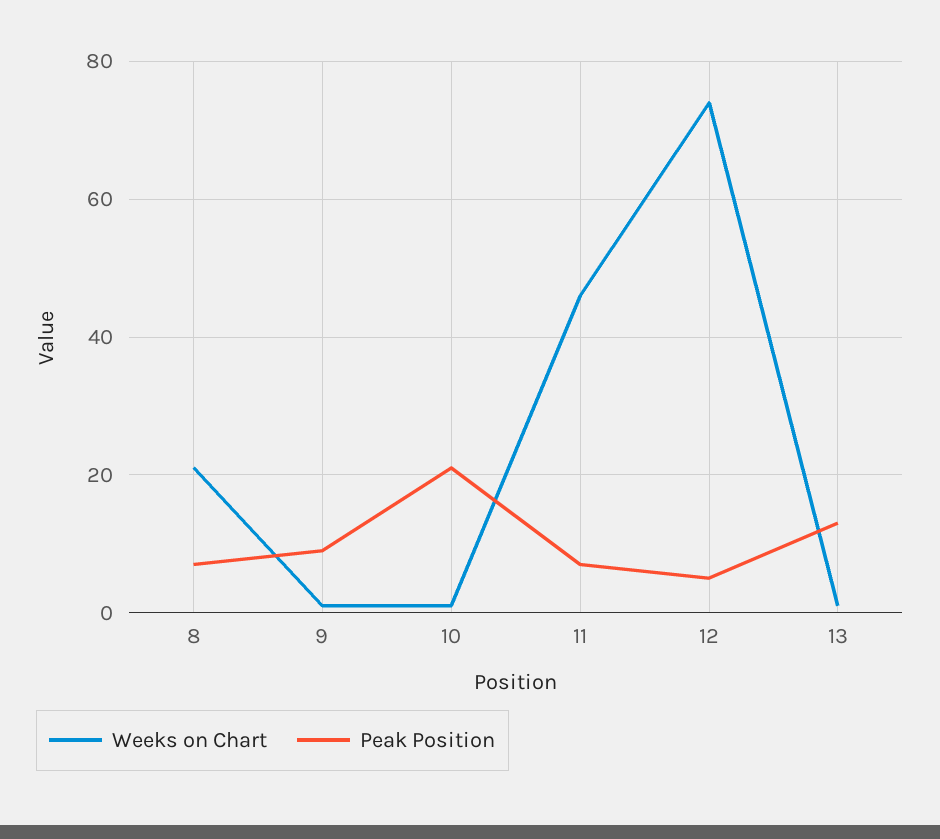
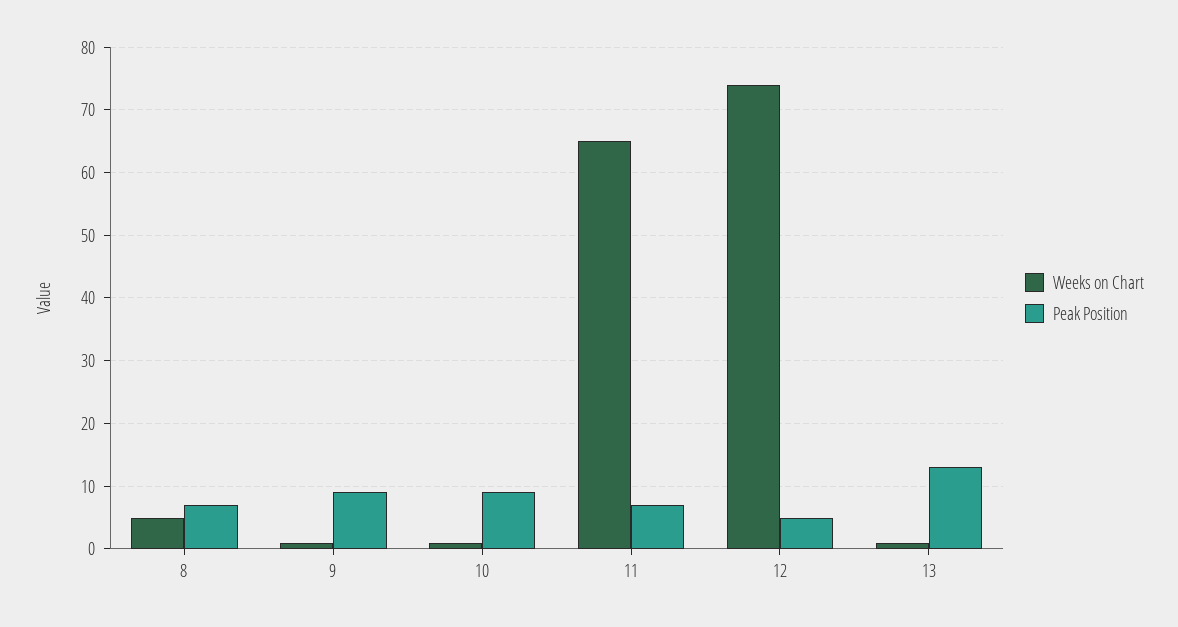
  {
    "Weeks on Chart": {
-     "8": 20,
+     "8": 5,
      "9": 1,
      "10": 1,
-     "11": 45,
+     "11": 65,
      "12": 74,
      "13": 1
    },
    "Peak Position": {
      "8": 7,
      "9": 9,
-     "10": 20,
+     "10": 9,
      "11": 7,
      "12": 5,
      "13": 13
    }
  }

